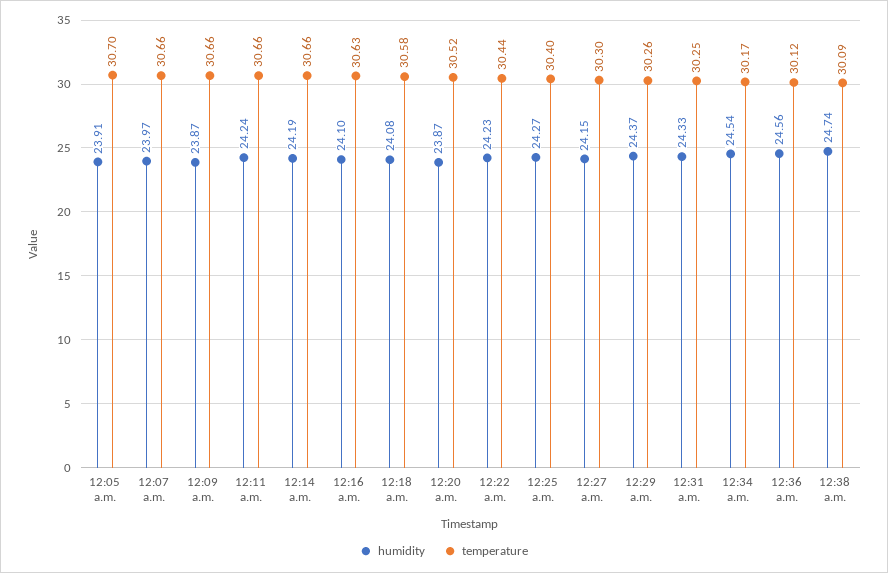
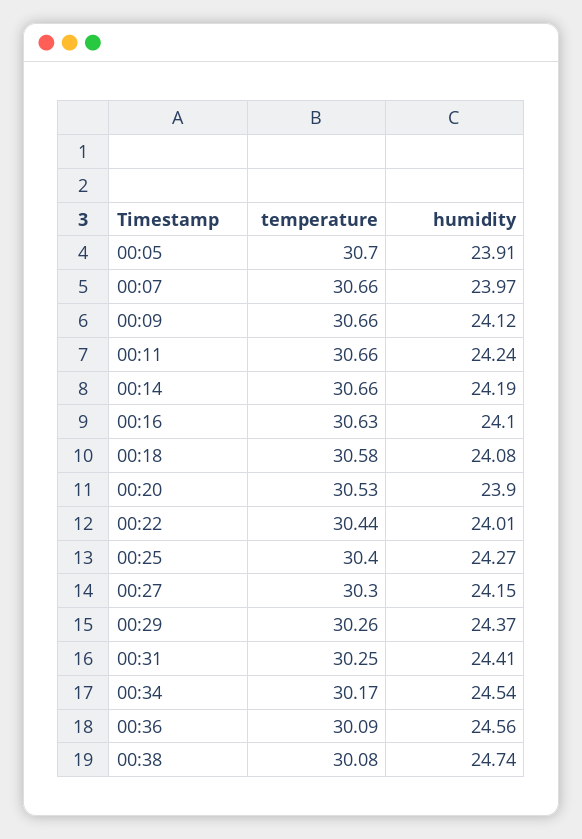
  {
    "humidity": {
      "12:05 a.m.": 23.91,
      "12:07 a.m.": 23.97,
-     "12:09 a.m.": 23.87,
+     "12:09 a.m.": 24.12,
      "12:11 a.m.": 24.24,
      "12:14 a.m.": 24.19,
      "12:16 a.m.": 24.1,
      "12:18 a.m.": 24.08,
-     "12:20 a.m.": 23.87,
+     "12:20 a.m.": 23.9,
-     "12:22 a.m.": 24.23,
+     "12:22 a.m.": 24.01,
      "12:25 a.m.": 24.27,
      "12:27 a.m.": 24.15,
      "12:29 a.m.": 24.37,
-     "12:31 a.m.": 24.33,
+     "12:31 a.m.": 24.41,
      "12:34 a.m.": 24.54,
      "12:36 a.m.": 24.56,
      "12:38 a.m.": 24.74
    },
    "temperature": {
      "12:05 a.m.": 30.7,
      "12:07 a.m.": 30.66,
      "12:09 a.m.": 30.66,
      "12:11 a.m.": 30.66,
      "12:14 a.m.": 30.66,
      "12:16 a.m.": 30.63,
      "12:18 a.m.": 30.58,
-     "12:20 a.m.": 30.52,
+     "12:20 a.m.": 30.53,
      "12:22 a.m.": 30.44,
      "12:25 a.m.": 30.4,
      "12:27 a.m.": 30.3,
      "12:29 a.m.": 30.26,
      "12:31 a.m.": 30.25,
      "12:34 a.m.": 30.17,
-     "12:36 a.m.": 30.12,
+     "12:36 a.m.": 30.09,
-     "12:38 a.m.": 30.09
+     "12:38 a.m.": 30.08
    }
  }

